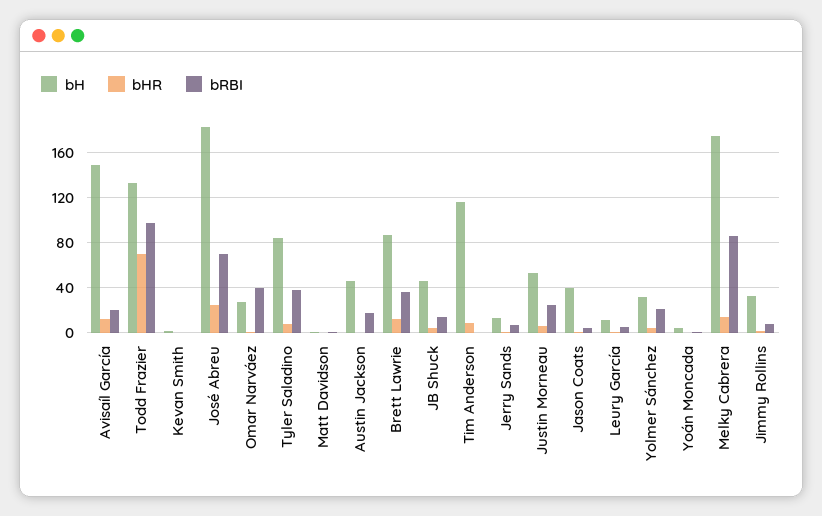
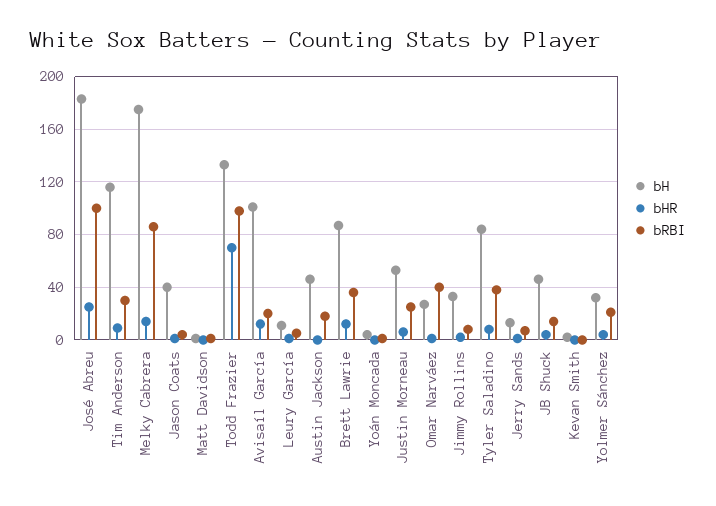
  {
    "bH": {
-     "Avisaíl García": 150,
+     "Avisaíl García": 100,
      "Todd Frazier": 135,
      "Kevan Smith": 0,
      "José Abreu": 185,
      "Omar Narváez": 25,
      "Tyler Saladino": 85,
      "Matt Davidson": 0,
      "Austin Jackson": 45,
      "Brett Lawrie": 85,
      "JB Shuck": 45,
      "Tim Anderson": 115,
      "Jerry Sands": 15,
      "Justin Morneau": 55,
      "Jason Coats": 40,
      "Leury García": 10,
      "Yolmer Sánchez": 30,
      "Yoán Moncada": 5,
      "Melky Cabrera": 175,
      "Jimmy Rollins": 35
    },
    "bHR": {
      "Avisaíl García": 10,
      "Todd Frazier": 70,
      "Kevan Smith": 0,
      "José Abreu": 25,
      "Omar Narváez": 0,
      "Tyler Saladino": 10,
      "Matt Davidson": 0,
      "Austin Jackson": 0,
      "Brett Lawrie": 10,
      "JB Shuck": 5,
      "Tim Anderson": 10,
      "Jerry Sands": 0,
      "Justin Morneau": 5,
      "Jason Coats": 0,
      "Leury García": 0,
      "Yolmer Sánchez": 5,
      "Yoán Moncada": 0,
      "Melky Cabrera": 15,
      "Jimmy Rollins": 0
    },
    "bRBI": {
      "Avisaíl García": 20,
      "Todd Frazier": 100,
      "Kevan Smith": 0,
-     "José Abreu": 70,
+     "José Abreu": 100,
      "Omar Narváez": 40,
      "Tyler Saladino": 40,
      "Matt Davidson": 0,
      "Austin Jackson": 20,
      "Brett Lawrie": 35,
      "JB Shuck": 15,
-     "Tim Anderson": 0,
+     "Tim Anderson": 30,
      "Jerry Sands": 5,
      "Justin Morneau": 25,
      "Jason Coats": 5,
      "Leury García": 5,
      "Yolmer Sánchez": 20,
      "Yoán Moncada": 0,
      "Melky Cabrera": 85,
      "Jimmy Rollins": 10
    }
  }

